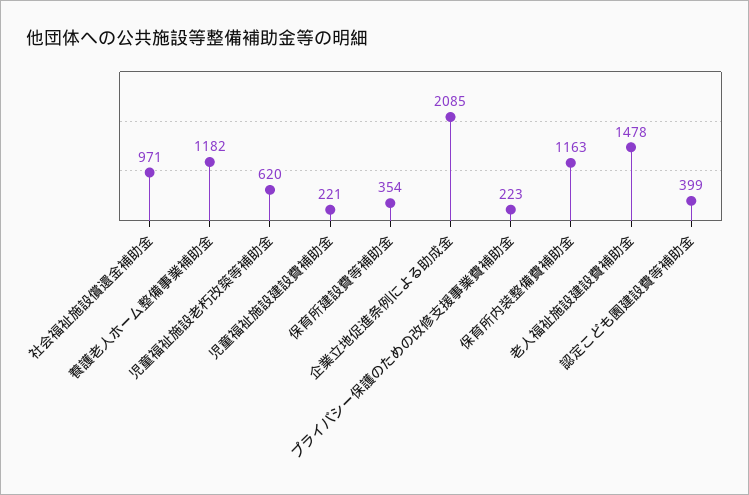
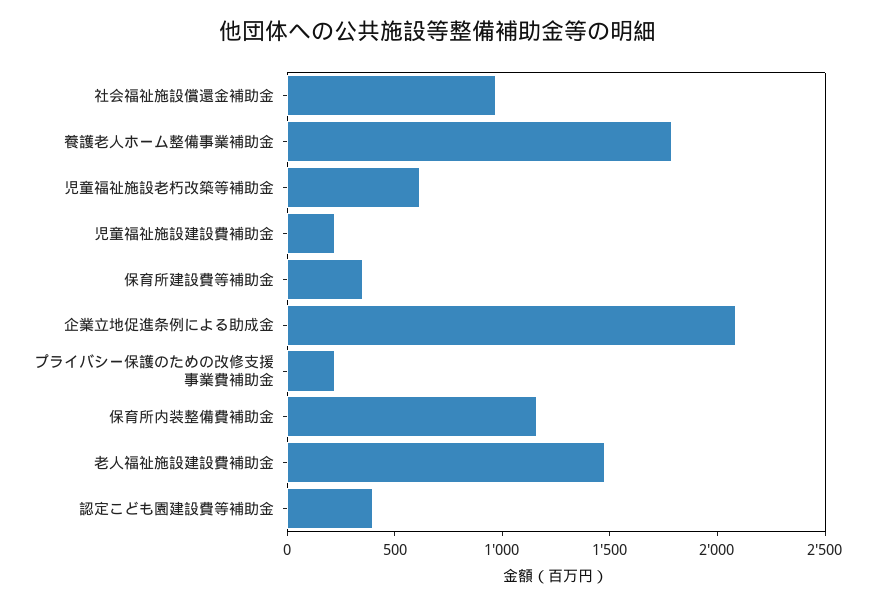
  {
    "社会福祉施設償還金補助金": 971,
-   "養護老人ホーム整備事業補助金": 1182,
+   "養護老人ホーム整備事業補助金": 1800,
    "児童福祉施設老朽改築等補助金": 620,
    "児童福祉施設建設費補助金": 221,
    "保育所建設費等補助金": 354,
    "企業立地促進条例による助成金": 2085,
    "プライバシー保護のための改修支援事業費補助金": 223,
    "保育所内装整備費補助金": 1163,
    "老人福祉施設建設費補助金": 1478,
    "認定こども園建設費等補助金": 399
  }

